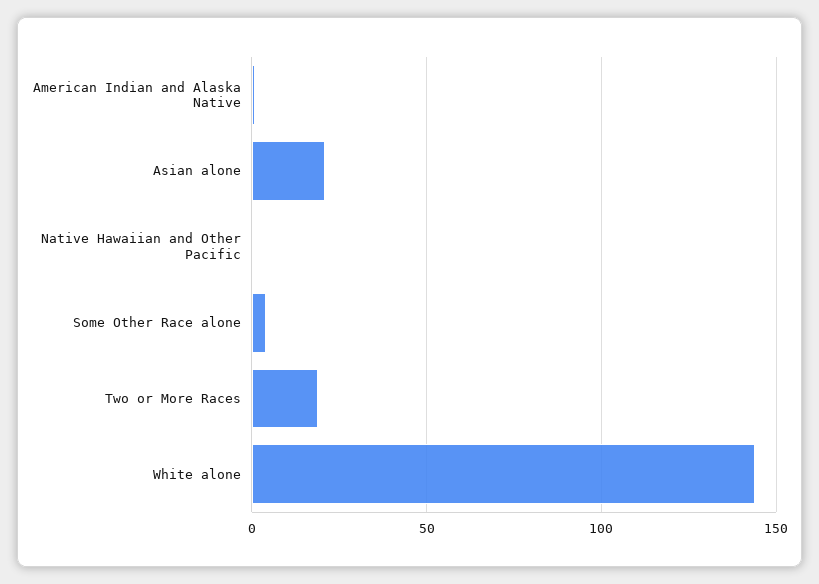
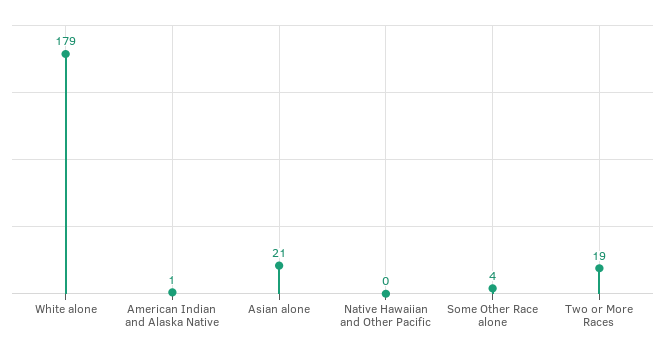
  {
    "American Indian and Alaska Native": 1,
    "Asian alone": 21,
    "Native Hawaiian and Other Pacific": 0,
    "Some Other Race alone": 4,
    "Two or More Races": 19,
-   "White alone": 145
+   "White alone": 179
  }

